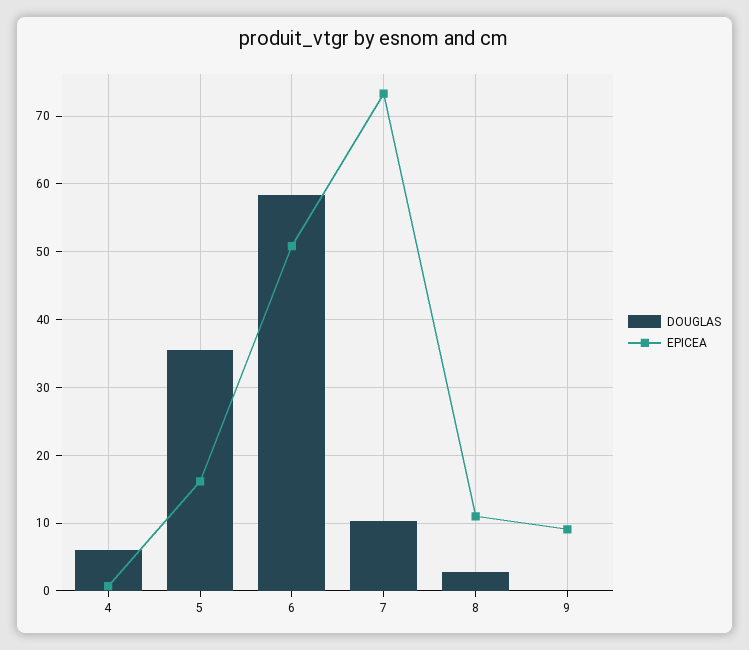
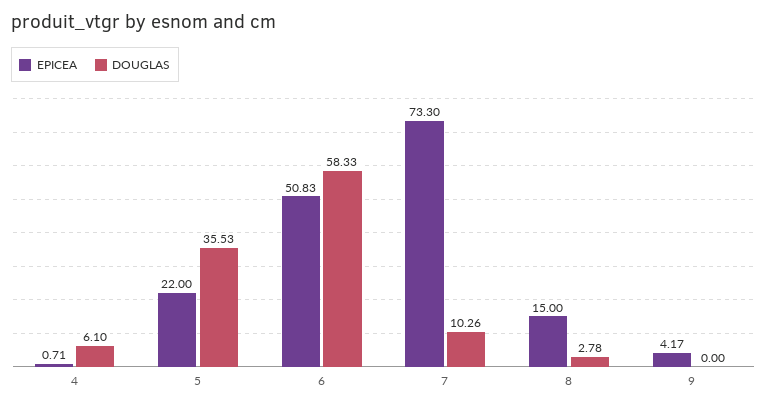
  {
    "DOUGLAS": {
      "4": 6.1,
      "5": 35.53,
      "6": 58.33,
      "7": 10.26,
      "8": 2.78,
      "9": 0
    },
    "EPICEA": {
      "4": 0.71,
-     "5": 16,
+     "5": 22,
      "6": 50.83,
      "7": 73.3,
-     "8": 11,
+     "8": 15,
-     "9": 9
+     "9": 4.17
    }
  }

